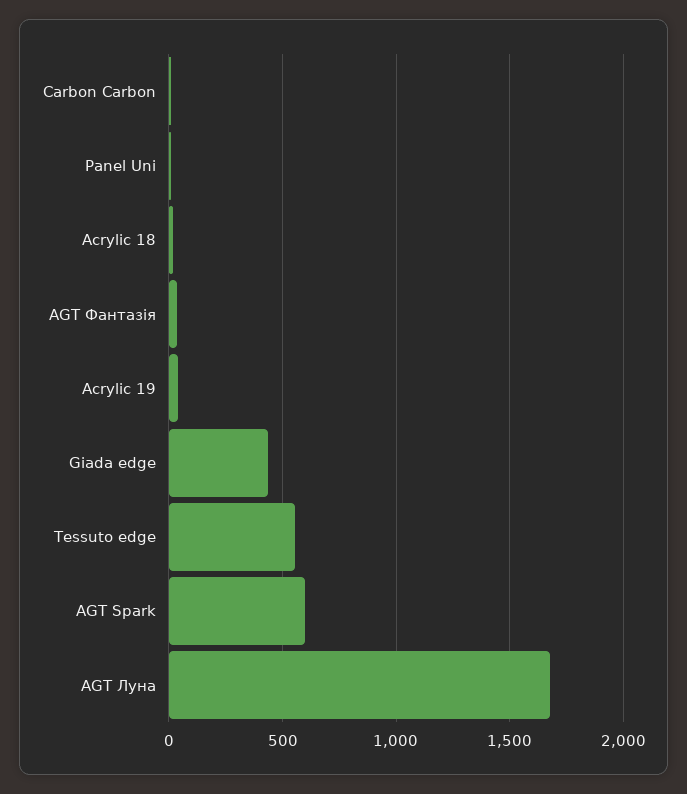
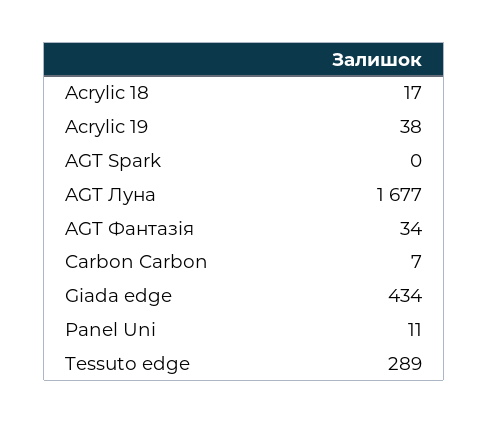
  {
    "Carbon Carbon": 7,
    "Panel Uni": 11,
    "Acrylic 18": 17,
    "AGT Фантазія": 34,
    "Acrylic 19": 38,
    "Giada edge": 434,
-   "Tessuto edge": 550,
+   "Tessuto edge": 289,
-   "AGT Spark": 600,
+   "AGT Spark": 0,
    "AGT Луна": 1677
  }

